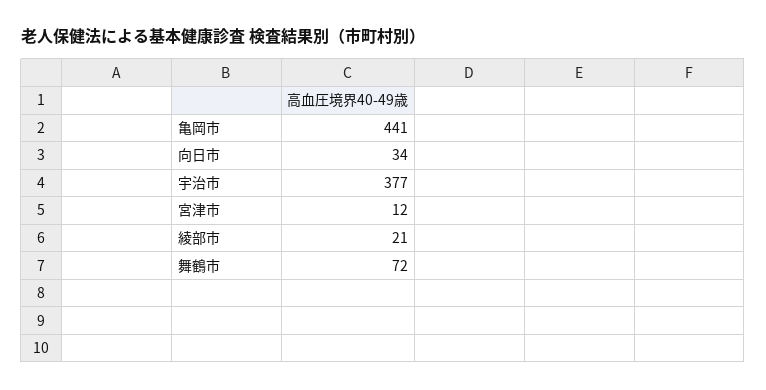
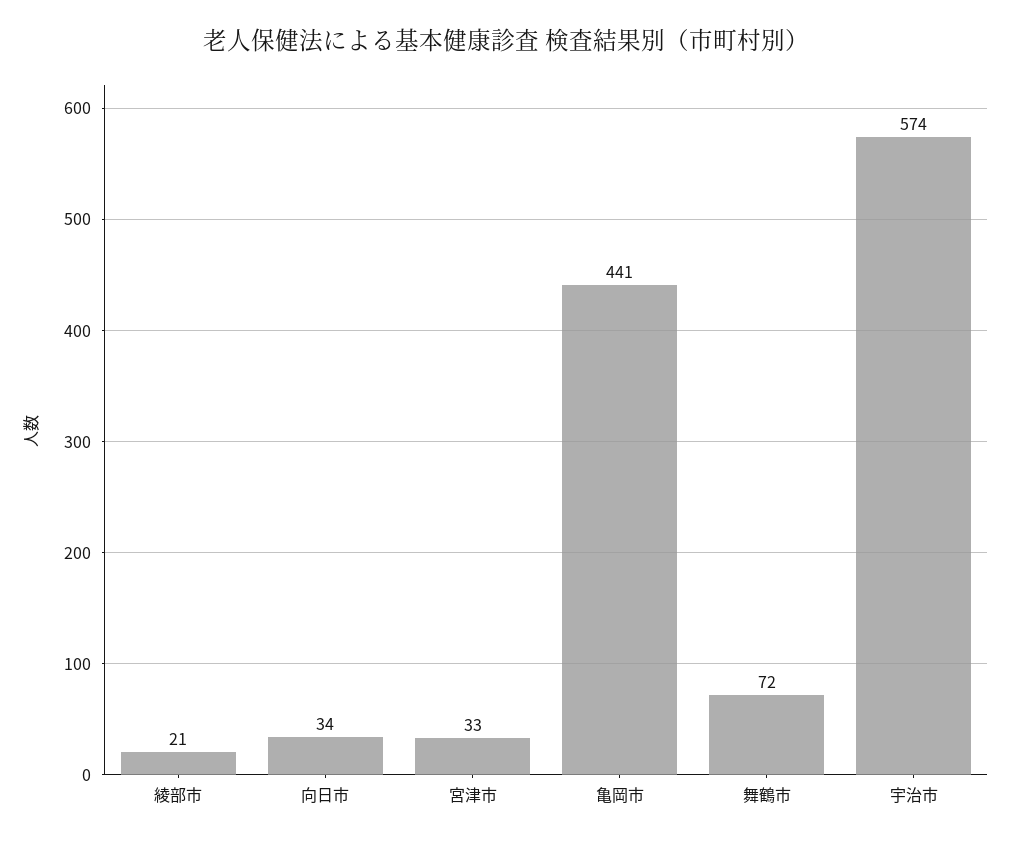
  {
    "亀岡市": 441,
    "向日市": 34,
-   "宇治市": 377,
+   "宇治市": 574,
-   "宮津市": 12,
+   "宮津市": 33,
    "綾部市": 21,
    "舞鶴市": 72
  }

